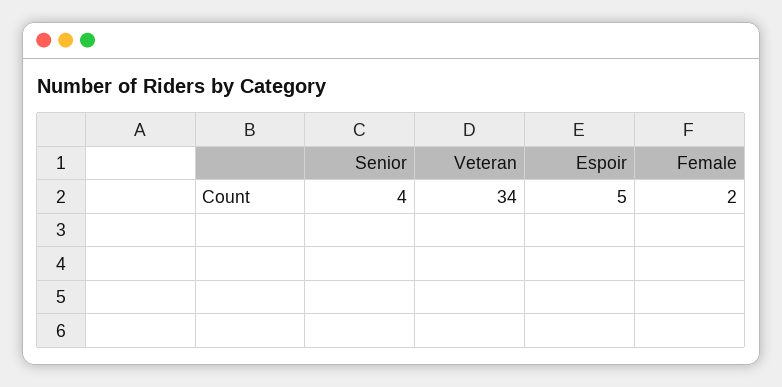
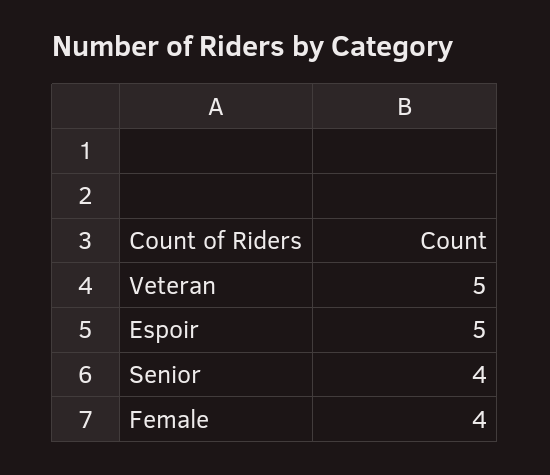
  {
    "Senior": 4,
-   "Veteran": 34,
+   "Veteran": 5,
    "Espoir": 5,
-   "Female": 2
+   "Female": 4
  }

